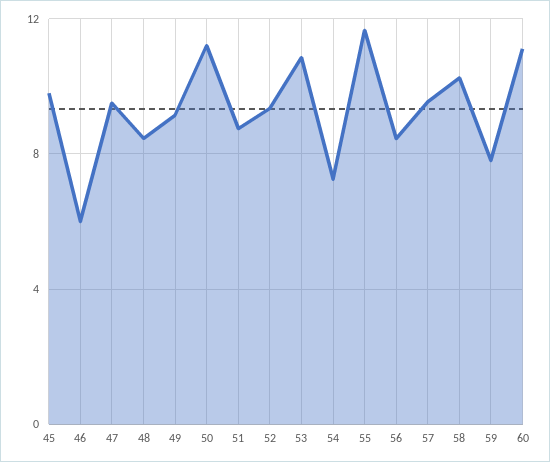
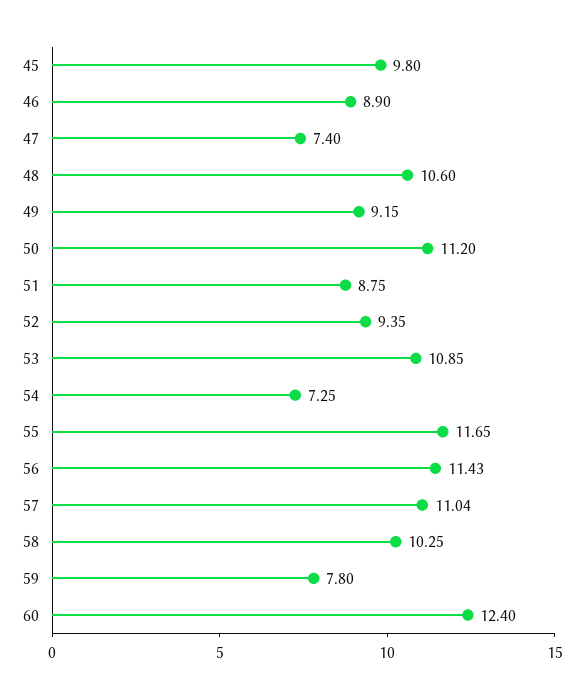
  {
    "45": 9.8,
-   "46": 6,
+   "46": 8.9,
-   "47": 9.5,
+   "47": 7.4,
-   "48": 8.5,
+   "48": 10.6,
    "49": 9.15,
    "50": 11.2,
    "51": 8.75,
    "52": 9.35,
    "53": 10.85,
    "54": 7.25,
    "55": 11.65,
-   "56": 8.5,
+   "56": 11.43,
-   "57": 9.5,
+   "57": 11.04,
    "58": 10.25,
    "59": 7.8,
-   "60": 11
+   "60": 12.4
  }

